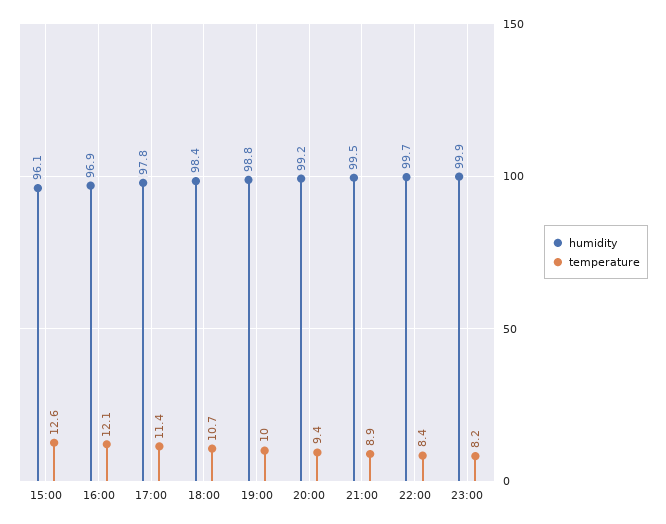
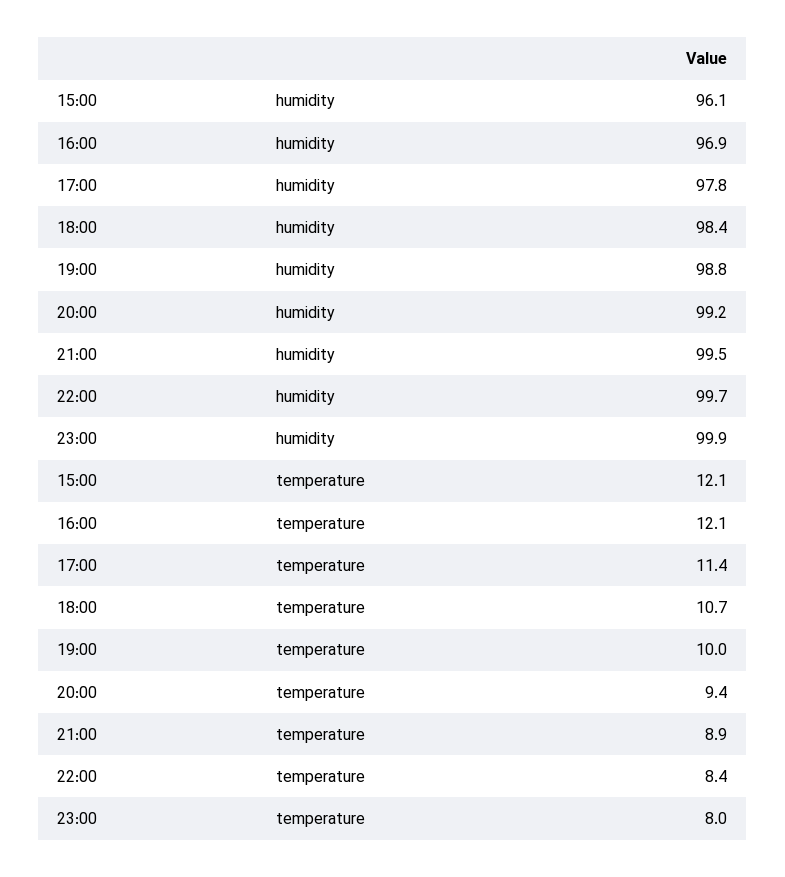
  {
    "humidity": {
      "15:00": 96.1,
      "16:00": 96.9,
      "17:00": 97.8,
      "18:00": 98.4,
      "19:00": 98.8,
      "20:00": 99.2,
      "21:00": 99.5,
      "22:00": 99.7,
      "23:00": 99.9
    },
    "temperature": {
-     "15:00": 12.6,
+     "15:00": 12.1,
      "16:00": 12.1,
      "17:00": 11.4,
      "18:00": 10.7,
      "19:00": 10,
      "20:00": 9.4,
      "21:00": 8.9,
      "22:00": 8.4,
-     "23:00": 8.2
+     "23:00": 8
    }
  }

